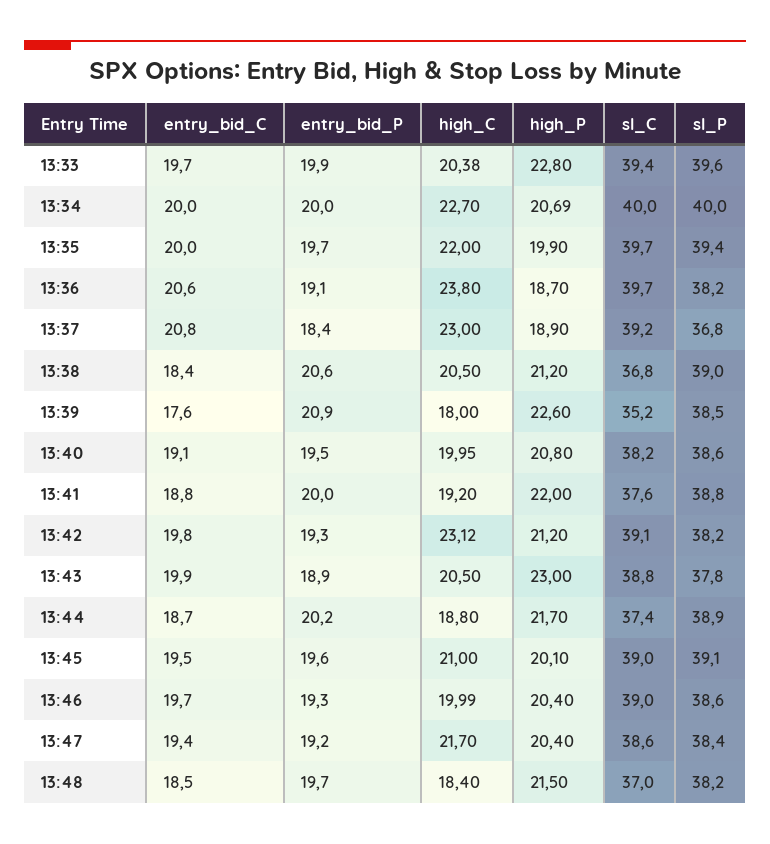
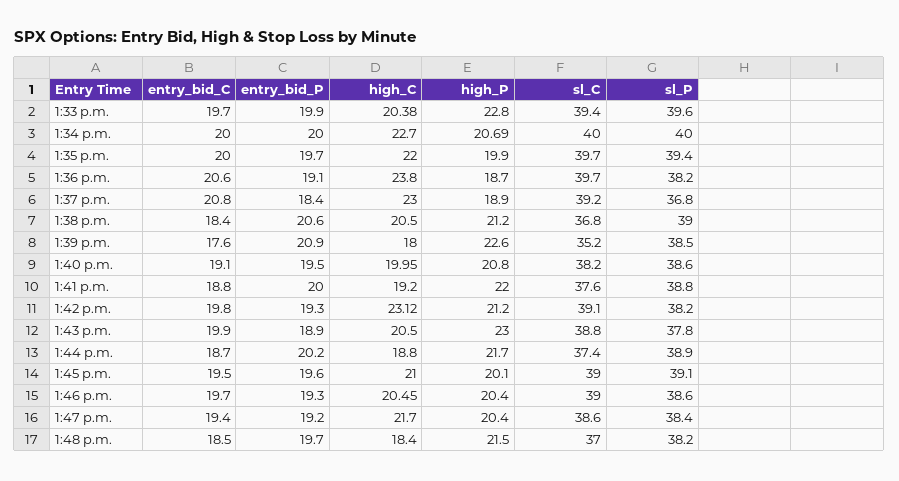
  {
    "entry_bid_C": {
      "13:33": 19.7,
      "13:34": 20,
      "13:35": 20,
      "13:36": 20.6,
      "13:37": 20.8,
      "13:38": 18.4,
      "13:39": 17.6,
      "13:40": 19.1,
      "13:41": 18.8,
      "13:42": 19.8,
      "13:43": 19.9,
      "13:44": 18.7,
      "13:45": 19.5,
      "13:46": 19.7,
      "13:47": 19.4,
      "13:48": 18.5
    },
    "entry_bid_P": {
      "13:33": 19.9,
      "13:34": 20,
      "13:35": 19.7,
      "13:36": 19.1,
      "13:37": 18.4,
      "13:38": 20.6,
      "13:39": 20.9,
      "13:40": 19.5,
      "13:41": 20,
      "13:42": 19.3,
      "13:43": 18.9,
      "13:44": 20.2,
      "13:45": 19.6,
      "13:46": 19.3,
      "13:47": 19.2,
      "13:48": 19.7
    },
    "high_C": {
      "13:33": 20.38,
      "13:34": 22.7,
      "13:35": 22,
      "13:36": 23.8,
      "13:37": 23,
      "13:38": 20.5,
      "13:39": 18,
      "13:40": 19.95,
      "13:41": 19.2,
      "13:42": 23.12,
      "13:43": 20.5,
      "13:44": 18.8,
      "13:45": 21,
-     "13:46": 19.99,
+     "13:46": 20.45,
      "13:47": 21.7,
      "13:48": 18.4
    },
    "high_P": {
      "13:33": 22.8,
      "13:34": 20.69,
      "13:35": 19.9,
      "13:36": 18.7,
      "13:37": 18.9,
      "13:38": 21.2,
      "13:39": 22.6,
      "13:40": 20.8,
      "13:41": 22,
      "13:42": 21.2,
      "13:43": 23,
      "13:44": 21.7,
      "13:45": 20.1,
      "13:46": 20.4,
      "13:47": 20.4,
      "13:48": 21.5
    },
    "sl_C": {
      "13:33": 39.4,
      "13:34": 40,
      "13:35": 39.7,
      "13:36": 39.7,
      "13:37": 39.2,
      "13:38": 36.8,
      "13:39": 35.2,
      "13:40": 38.2,
      "13:41": 37.6,
      "13:42": 39.1,
      "13:43": 38.8,
      "13:44": 37.4,
      "13:45": 39,
      "13:46": 39,
      "13:47": 38.6,
      "13:48": 37
    },
    "sl_P": {
      "13:33": 39.6,
      "13:34": 40,
      "13:35": 39.4,
      "13:36": 38.2,
      "13:37": 36.8,
      "13:38": 39,
      "13:39": 38.5,
      "13:40": 38.6,
      "13:41": 38.8,
      "13:42": 38.2,
      "13:43": 37.8,
      "13:44": 38.9,
      "13:45": 39.1,
      "13:46": 38.6,
      "13:47": 38.4,
      "13:48": 38.2
    }
  }

